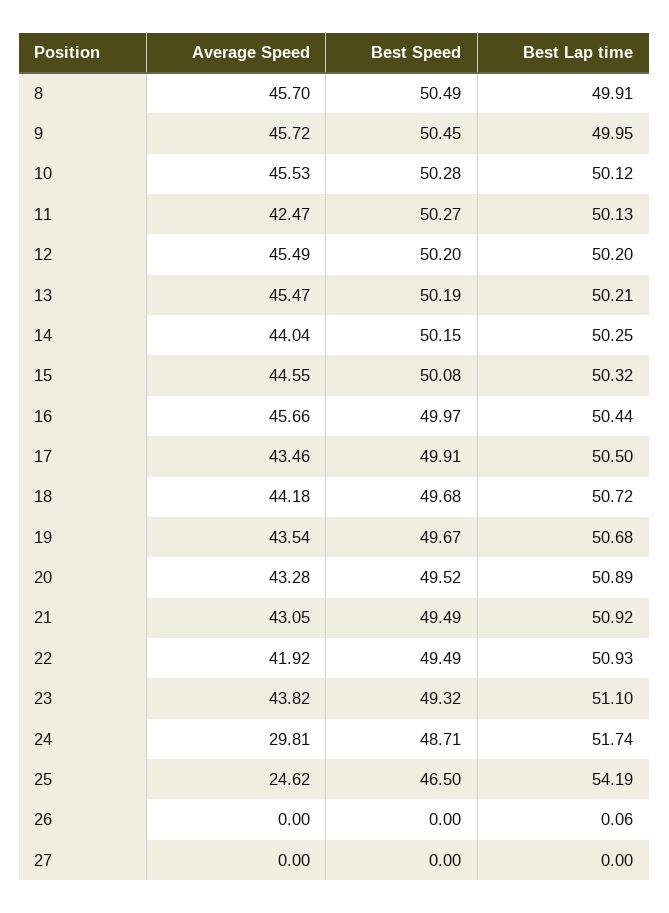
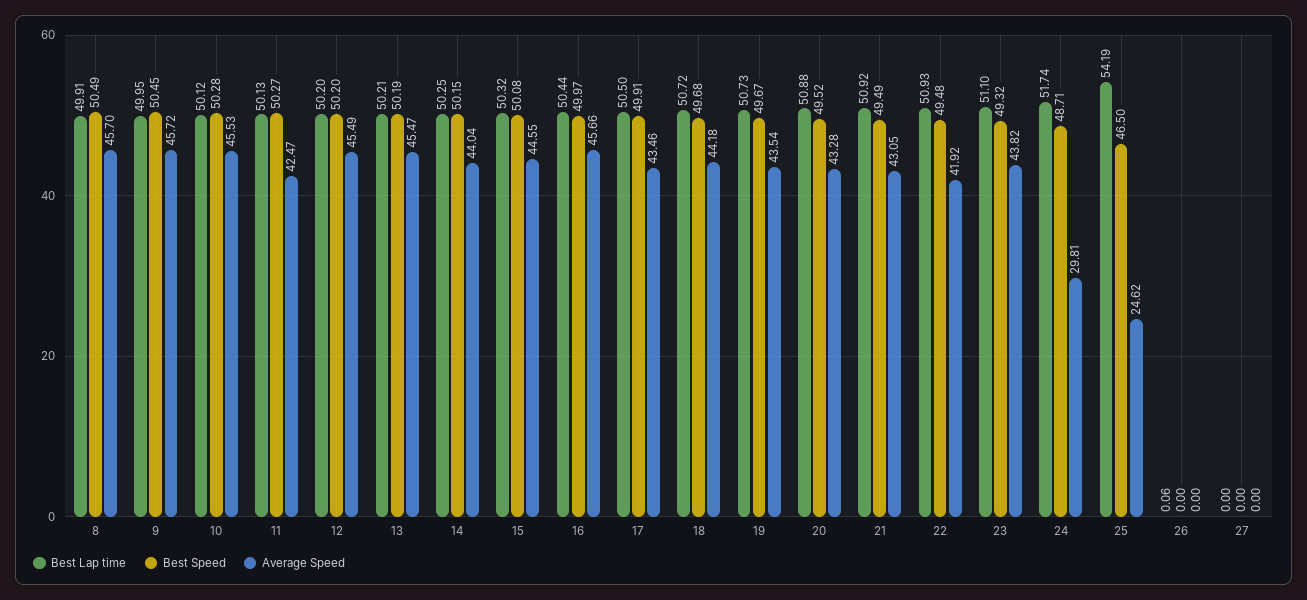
  {
    "Average Speed": {
      "8": 45.7,
      "9": 45.72,
      "10": 45.53,
      "11": 42.47,
      "12": 45.49,
      "13": 45.47,
      "14": 44.04,
      "15": 44.55,
      "16": 45.66,
      "17": 43.46,
      "18": 44.18,
      "19": 43.54,
      "20": 43.28,
      "21": 43.05,
      "22": 41.92,
      "23": 43.82,
      "24": 29.81,
      "25": 24.62,
      "26": 0,
      "27": 0
    },
    "Best Speed": {
      "8": 50.49,
      "9": 50.45,
      "10": 50.28,
      "11": 50.27,
      "12": 50.2,
      "13": 50.19,
      "14": 50.15,
      "15": 50.08,
      "16": 49.97,
      "17": 49.91,
      "18": 49.68,
      "19": 49.67,
      "20": 49.52,
      "21": 49.49,
-     "22": 49.49,
+     "22": 49.48,
      "23": 49.32,
      "24": 48.71,
      "25": 46.5,
      "26": 0,
      "27": 0
    },
    "Best Lap time": {
      "8": 49.91,
      "9": 49.95,
      "10": 50.12,
      "11": 50.13,
      "12": 50.2,
      "13": 50.21,
      "14": 50.25,
      "15": 50.32,
      "16": 50.44,
      "17": 50.5,
      "18": 50.72,
-     "19": 50.68,
+     "19": 50.73,
-     "20": 50.89,
+     "20": 50.88,
      "21": 50.92,
      "22": 50.93,
      "23": 51.1,
      "24": 51.74,
      "25": 54.19,
      "26": 0.06,
      "27": 0
    }
  }

